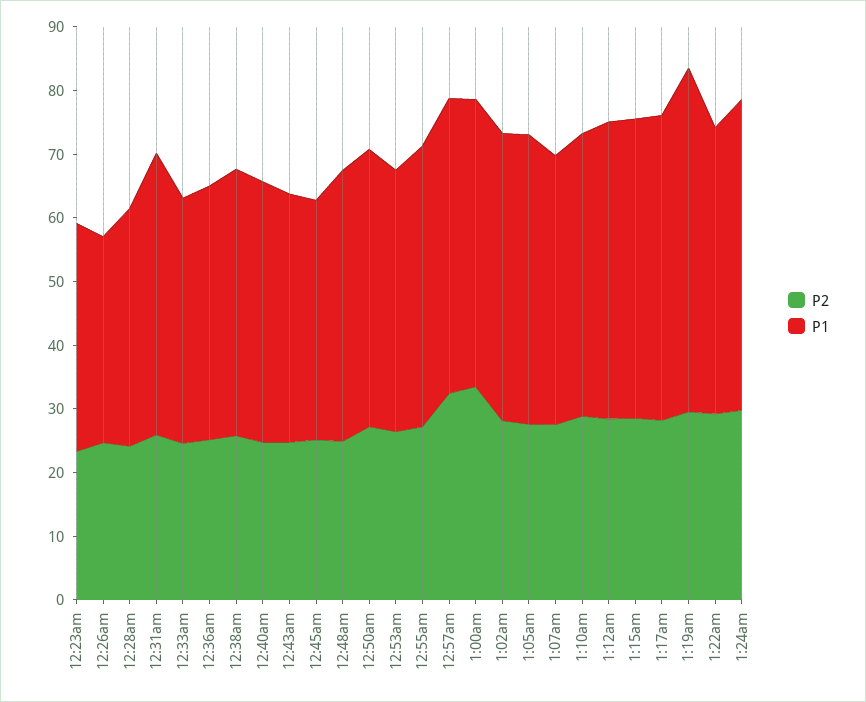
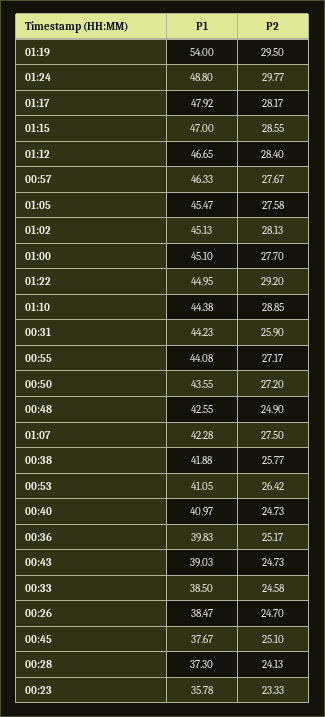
  {
    "P2": {
      "12:23am": 23.33,
      "12:26am": 24.7,
      "12:28am": 24.13,
      "12:31am": 25.9,
      "12:33am": 24.58,
      "12:36am": 25.17,
      "12:38am": 25.77,
      "12:40am": 24.73,
      "12:43am": 24.73,
      "12:45am": 25.1,
      "12:48am": 24.9,
      "12:50am": 27.2,
      "12:53am": 26.42,
      "12:55am": 27.17,
-     "12:57am": 32,
+     "12:57am": 27.67,
-     "1:00am": 34,
+     "1:00am": 27.7,
      "1:02am": 28.13,
      "1:05am": 27.58,
      "1:07am": 27.5,
      "1:10am": 28.85,
      "1:12am": 28.4,
      "1:15am": 28.55,
      "1:17am": 28.17,
      "1:19am": 29.5,
      "1:22am": 29.2,
      "1:24am": 29.77
    },
    "P1": {
      "12:23am": 35.78,
-     "12:26am": 32,
+     "12:26am": 38.47,
      "12:28am": 37.3,
      "12:31am": 44.23,
      "12:33am": 38.5,
      "12:36am": 39.83,
      "12:38am": 41.88,
      "12:40am": 40.97,
      "12:43am": 39.03,
      "12:45am": 37.67,
      "12:48am": 42.55,
      "12:50am": 43.55,
      "12:53am": 41.05,
      "12:55am": 44.08,
      "12:57am": 46.33,
      "1:00am": 45.1,
      "1:02am": 45.13,
      "1:05am": 45.47,
      "1:07am": 42.28,
      "1:10am": 44.38,
      "1:12am": 46.65,
      "1:15am": 47,
      "1:17am": 47.92,
      "1:19am": 54,
      "1:22am": 44.95,
      "1:24am": 48.8
    }
  }

